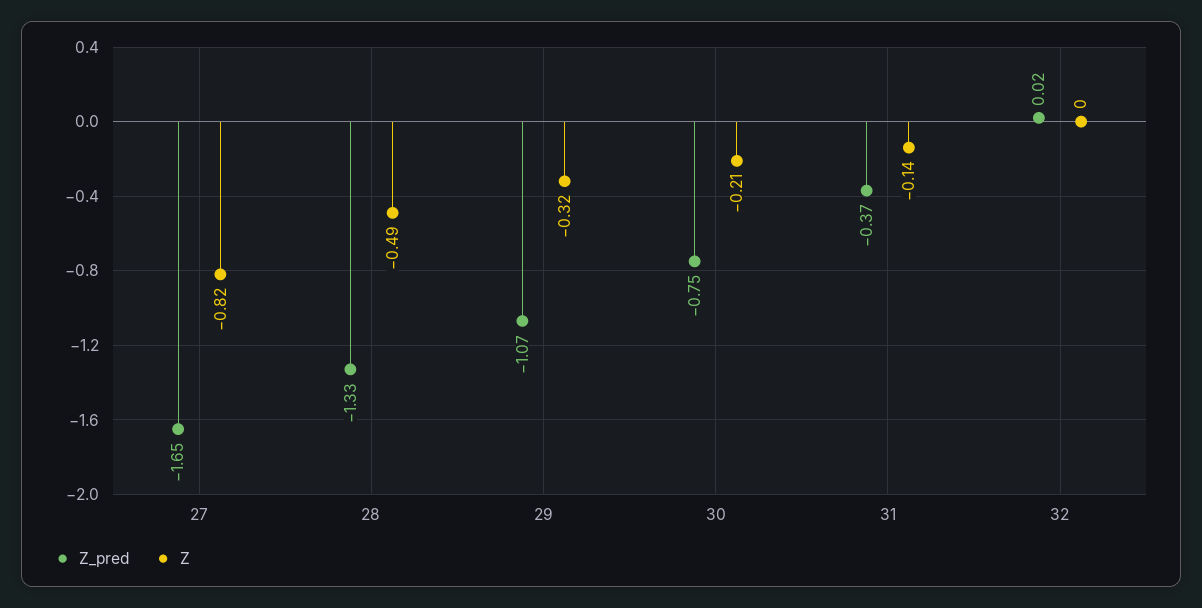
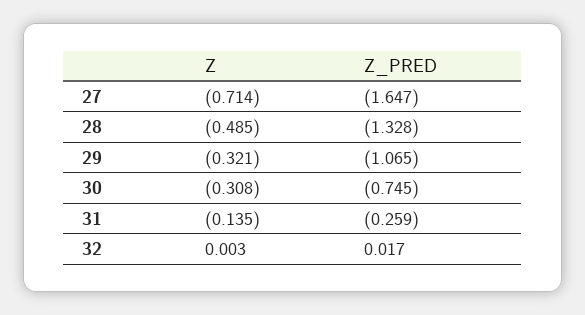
  {
    "Z_pred": {
      "27": -1.647,
      "28": -1.328,
      "29": -1.065,
      "30": -0.745,
-     "31": -0.37,
+     "31": -0.259,
      "32": 0.017
    },
    "Z": {
-     "27": -0.82,
+     "27": -0.714,
      "28": -0.485,
      "29": -0.321,
-     "30": -0.21,
+     "30": -0.308,
      "31": -0.135,
      "32": 0.003
    }
  }

